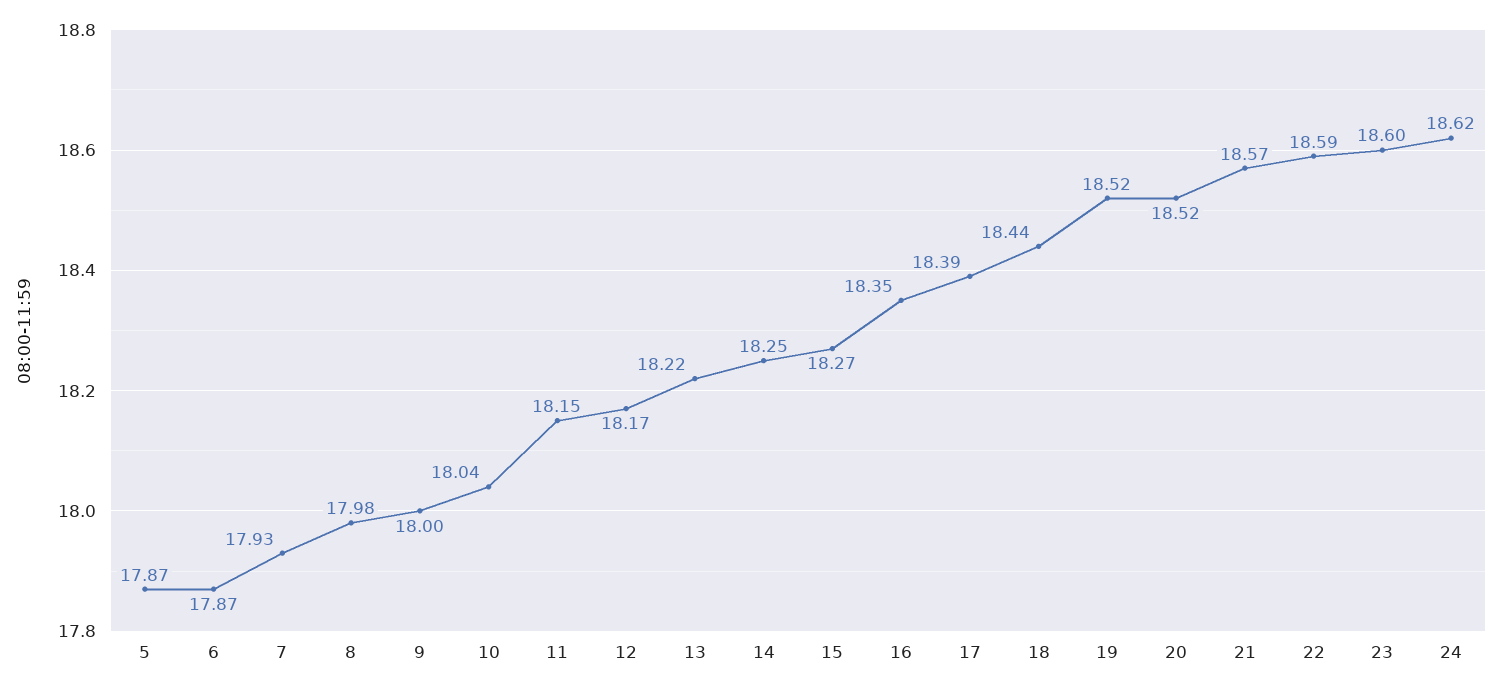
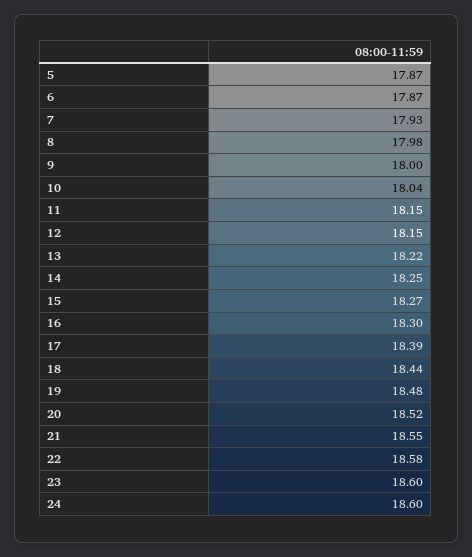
  {
    "5": 17.87,
    "6": 17.87,
    "7": 17.93,
    "8": 17.98,
    "9": 18,
    "10": 18.04,
    "11": 18.15,
-   "12": 18.17,
+   "12": 18.15,
    "13": 18.22,
    "14": 18.25,
    "15": 18.27,
-   "16": 18.35,
+   "16": 18.3,
    "17": 18.39,
    "18": 18.44,
-   "19": 18.52,
+   "19": 18.48,
    "20": 18.52,
-   "21": 18.57,
+   "21": 18.55,
-   "22": 18.59,
+   "22": 18.58,
    "23": 18.6,
-   "24": 18.62
+   "24": 18.6
  }

